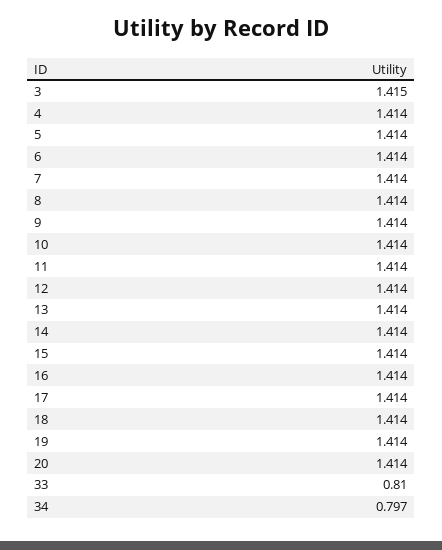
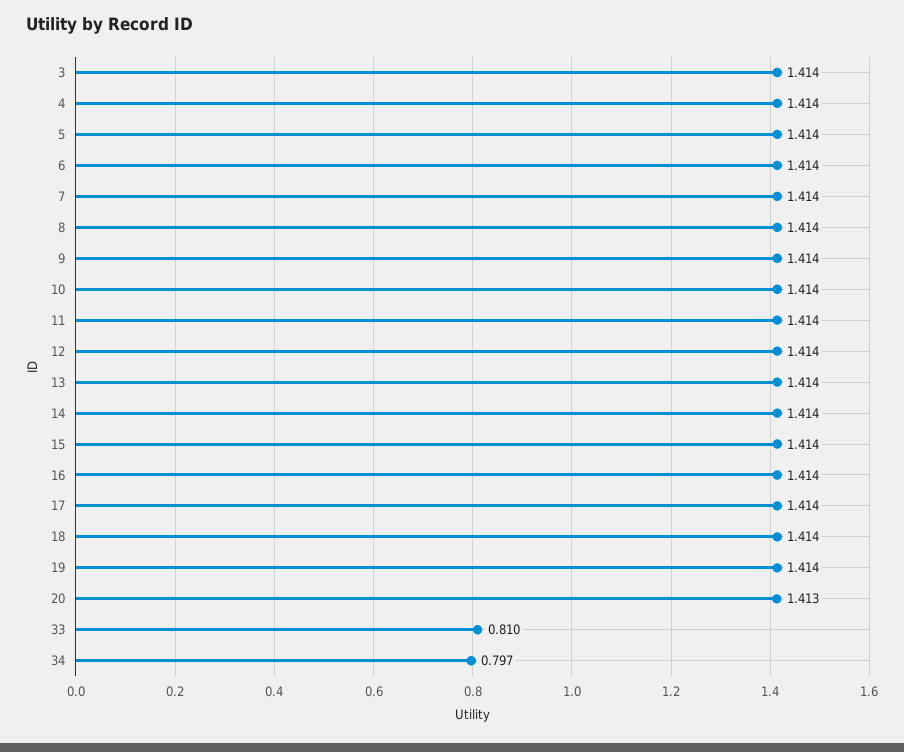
  {
-   "3": 1.415,
+   "3": 1.414,
    "4": 1.414,
    "5": 1.414,
    "6": 1.414,
    "7": 1.414,
    "8": 1.414,
    "9": 1.414,
    "10": 1.414,
    "11": 1.414,
    "12": 1.414,
    "13": 1.414,
    "14": 1.414,
    "15": 1.414,
    "16": 1.414,
    "17": 1.414,
    "18": 1.414,
    "19": 1.414,
-   "20": 1.414,
+   "20": 1.413,
    "33": 0.81,
    "34": 0.797
  }

